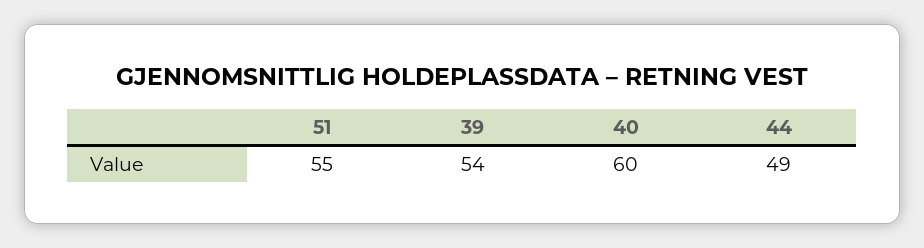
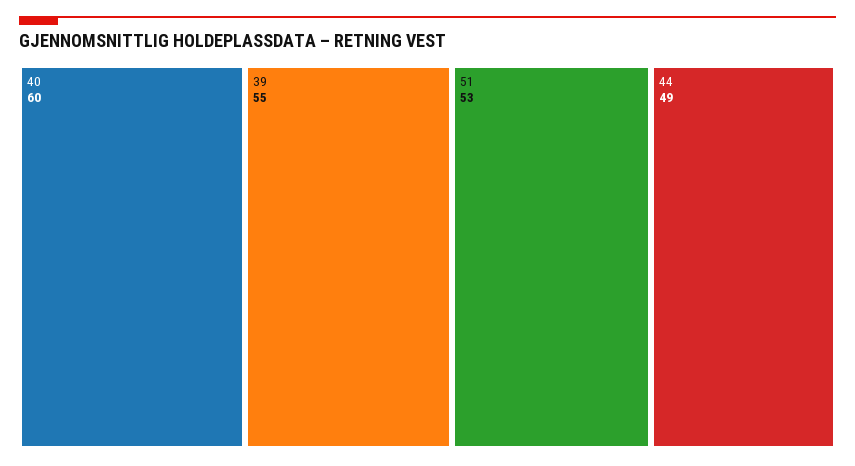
  {
-   "51": 55,
+   "51": 53,
-   "39": 54,
+   "39": 55,
    "40": 60,
    "44": 49
  }

